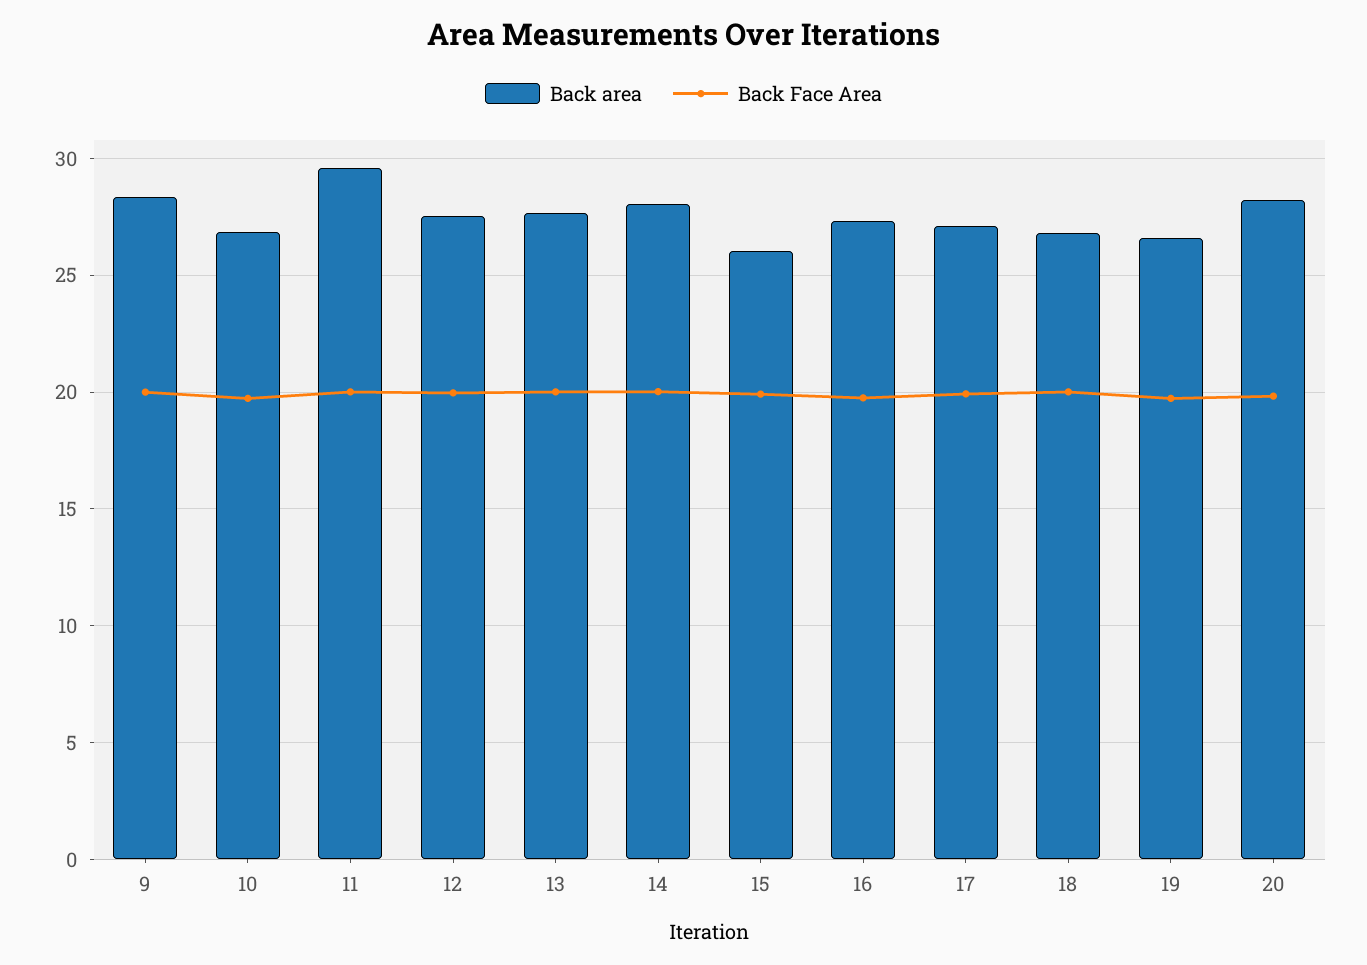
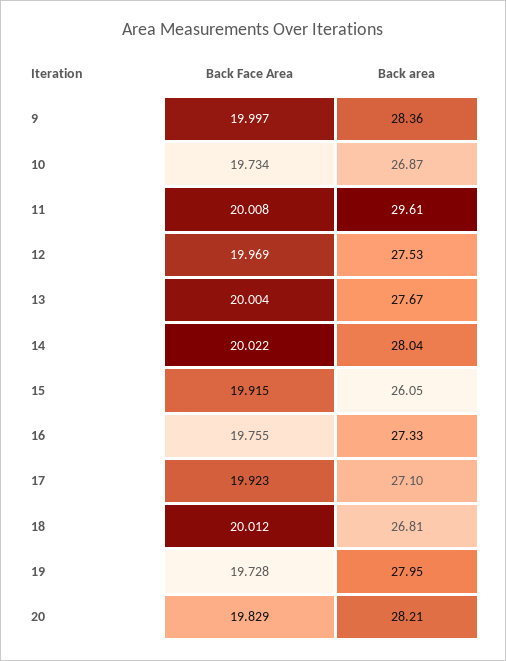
  {
    "Back area": {
      "9": 28.36,
      "10": 26.87,
      "11": 29.61,
      "12": 27.53,
      "13": 27.67,
      "14": 28.04,
      "15": 26.05,
      "16": 27.33,
      "17": 27.1,
      "18": 26.81,
-     "19": 26.5,
+     "19": 27.95,
      "20": 28.21
    },
    "Back Face Area": {
      "9": 19.997,
      "10": 19.734,
      "11": 20.008,
      "12": 19.969,
      "13": 20.004,
      "14": 20.022,
      "15": 19.915,
      "16": 19.755,
      "17": 19.923,
      "18": 20.012,
      "19": 19.728,
      "20": 19.829
    }
  }

